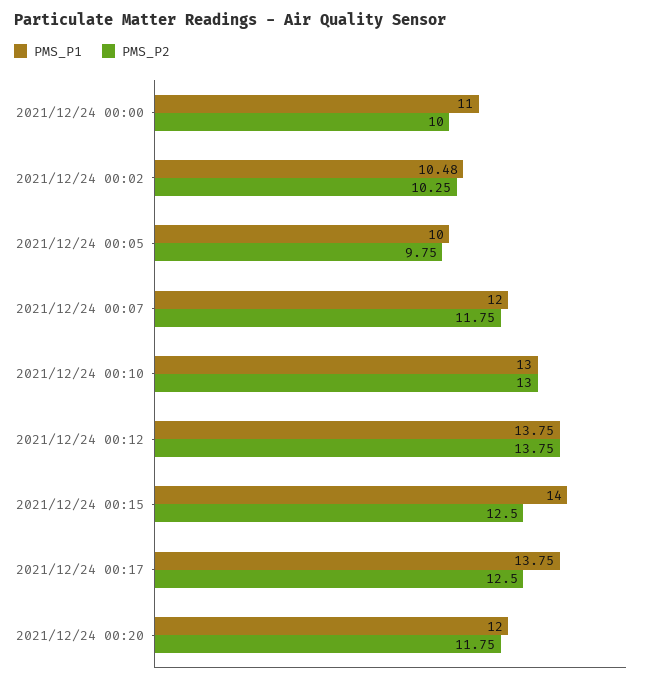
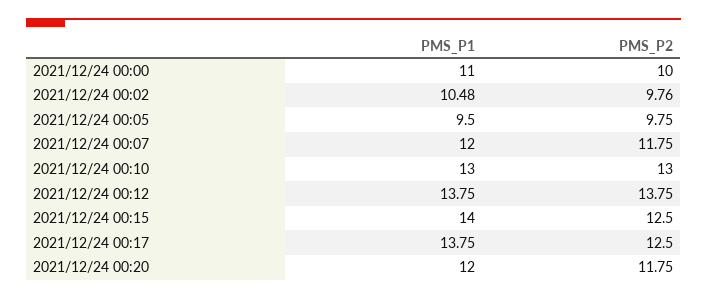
  {
    "PMS_P1": {
      "2021/12/24 00:00": 11,
      "2021/12/24 00:02": 10.48,
-     "2021/12/24 00:05": 10,
+     "2021/12/24 00:05": 9.5,
      "2021/12/24 00:07": 12,
      "2021/12/24 00:10": 13,
      "2021/12/24 00:12": 13.75,
      "2021/12/24 00:15": 14,
      "2021/12/24 00:17": 13.75,
      "2021/12/24 00:20": 12
    },
    "PMS_P2": {
      "2021/12/24 00:00": 10,
-     "2021/12/24 00:02": 10.25,
+     "2021/12/24 00:02": 9.76,
      "2021/12/24 00:05": 9.75,
      "2021/12/24 00:07": 11.75,
      "2021/12/24 00:10": 13,
      "2021/12/24 00:12": 13.75,
      "2021/12/24 00:15": 12.5,
      "2021/12/24 00:17": 12.5,
      "2021/12/24 00:20": 11.75
    }
  }

